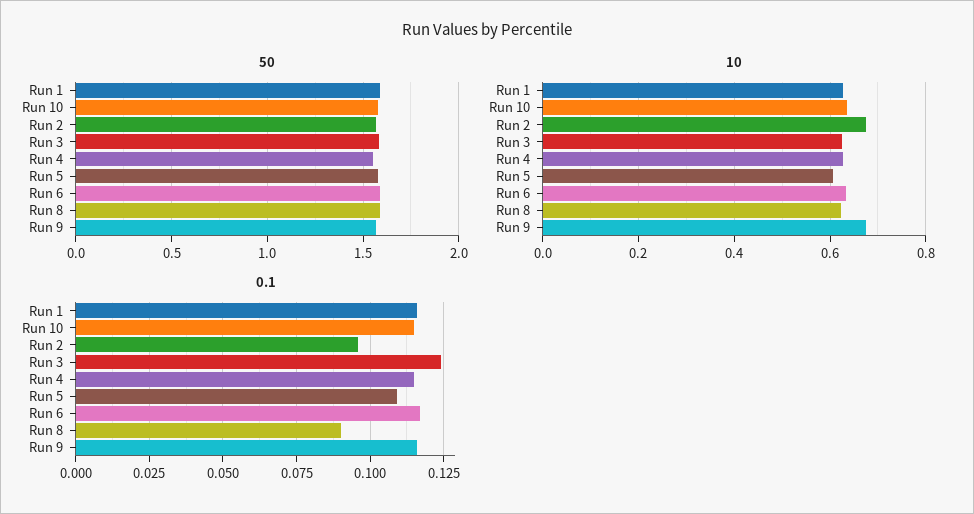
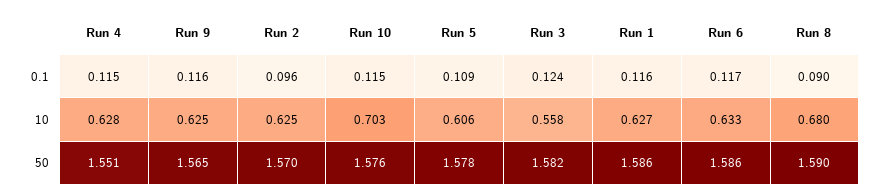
  {
    "50": {
      "Run 1": 1.586,
      "Run 10": 1.576,
      "Run 2": 1.57,
      "Run 3": 1.582,
      "Run 4": 1.551,
      "Run 5": 1.578,
      "Run 6": 1.586,
      "Run 8": 1.59,
      "Run 9": 1.565
    },
    "10": {
      "Run 1": 0.627,
-     "Run 10": 0.64,
+     "Run 10": 0.703,
-     "Run 2": 0.68,
+     "Run 2": 0.625,
-     "Run 3": 0.62,
+     "Run 3": 0.558,
      "Run 4": 0.628,
      "Run 5": 0.606,
      "Run 6": 0.633,
-     "Run 8": 0.62,
+     "Run 8": 0.68,
-     "Run 9": 0.68
+     "Run 9": 0.625
    },
    "0.1": {
      "Run 1": 0.116,
      "Run 10": 0.115,
      "Run 2": 0.096,
      "Run 3": 0.124,
      "Run 4": 0.115,
      "Run 5": 0.109,
      "Run 6": 0.117,
      "Run 8": 0.09,
      "Run 9": 0.116
    }
  }

